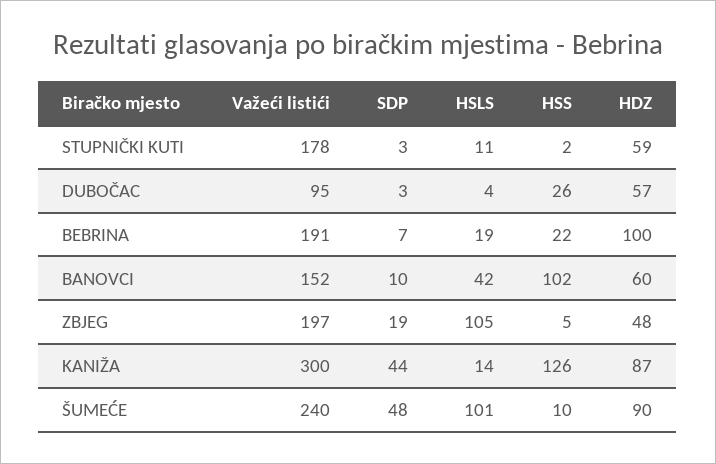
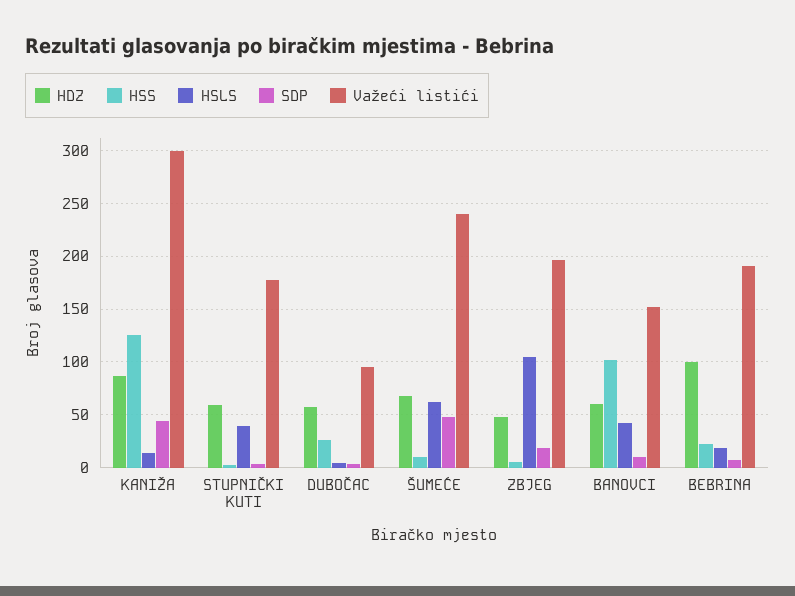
  {
    "Važeći listići": {
      "STUPNIČKI KUTI": 178,
      "DUBOČAC": 95,
      "BEBRINA": 191,
      "BANOVCI": 152,
      "ZBJEG": 197,
      "KANIŽA": 300,
      "ŠUMEĆE": 240
    },
    "SDP": {
      "STUPNIČKI KUTI": 3,
      "DUBOČAC": 3,
      "BEBRINA": 7,
      "BANOVCI": 10,
      "ZBJEG": 19,
      "KANIŽA": 44,
      "ŠUMEĆE": 48
    },
    "HSLS": {
-     "STUPNIČKI KUTI": 11,
+     "STUPNIČKI KUTI": 40,
      "DUBOČAC": 4,
      "BEBRINA": 19,
      "BANOVCI": 42,
      "ZBJEG": 105,
      "KANIŽA": 14,
-     "ŠUMEĆE": 101
+     "ŠUMEĆE": 60
    },
    "HSS": {
      "STUPNIČKI KUTI": 2,
      "DUBOČAC": 26,
      "BEBRINA": 22,
      "BANOVCI": 102,
      "ZBJEG": 5,
      "KANIŽA": 126,
      "ŠUMEĆE": 10
    },
    "HDZ": {
      "STUPNIČKI KUTI": 59,
      "DUBOČAC": 57,
      "BEBRINA": 100,
      "BANOVCI": 60,
      "ZBJEG": 48,
      "KANIŽA": 87,
-     "ŠUMEĆE": 90
+     "ŠUMEĆE": 70
    }
  }

